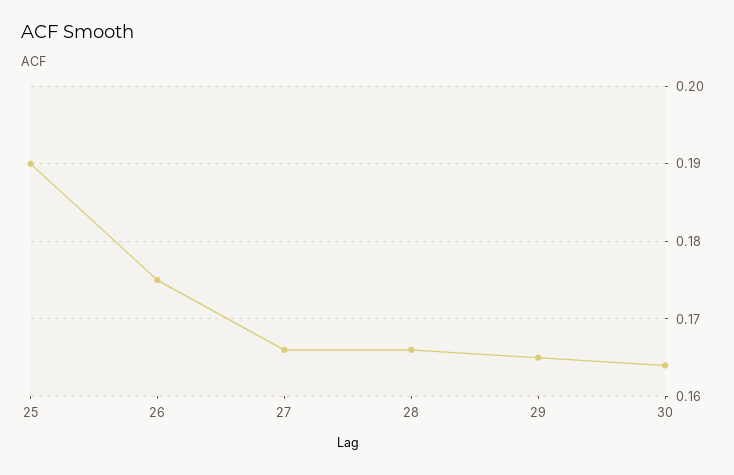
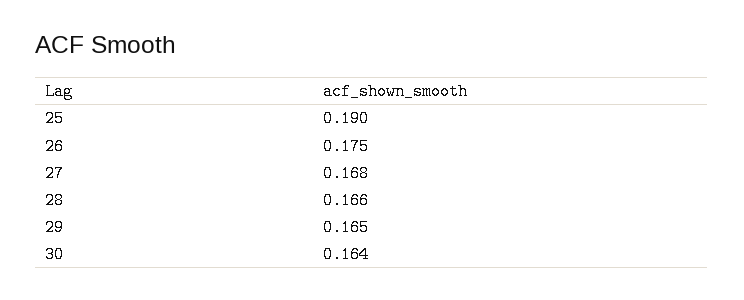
  {
    "25": 0.19,
    "26": 0.175,
-   "27": 0.166,
+   "27": 0.168,
    "28": 0.166,
    "29": 0.165,
    "30": 0.164
  }

